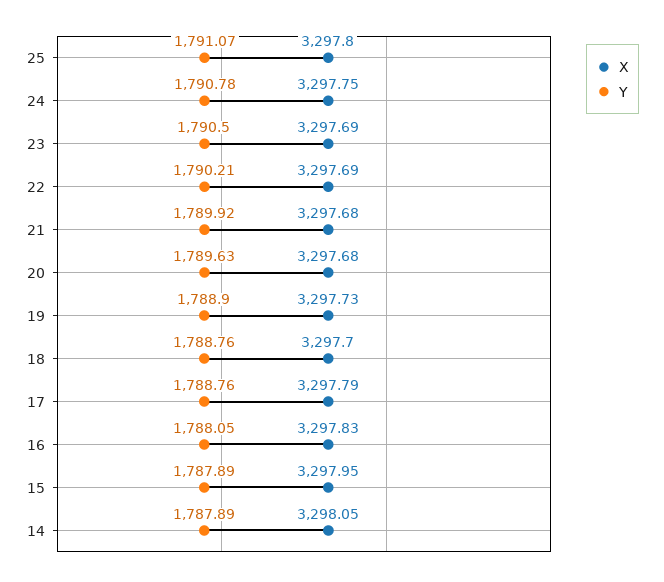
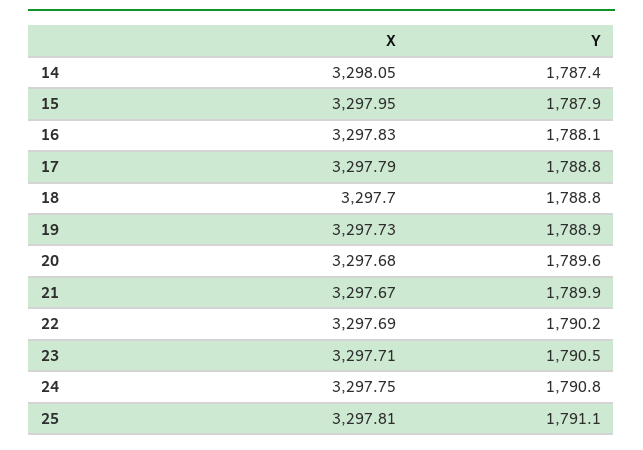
  {
    "X": {
-     "25": 3297.8,
+     "25": 3297.81,
      "24": 3297.75,
-     "23": 3297.69,
+     "23": 3297.71,
      "22": 3297.69,
-     "21": 3297.68,
+     "21": 3297.67,
      "20": 3297.68,
      "19": 3297.73,
      "18": 3297.7,
      "17": 3297.79,
      "16": 3297.83,
      "15": 3297.95,
      "14": 3298.05
    },
    "Y": {
      "25": 1791.07,
      "24": 1790.78,
      "23": 1790.5,
      "22": 1790.21,
      "21": 1789.92,
      "20": 1789.63,
      "19": 1788.9,
      "18": 1788.76,
      "17": 1788.76,
      "16": 1788.05,
      "15": 1787.89,
-     "14": 1787.89
+     "14": 1787.4
    }
  }

